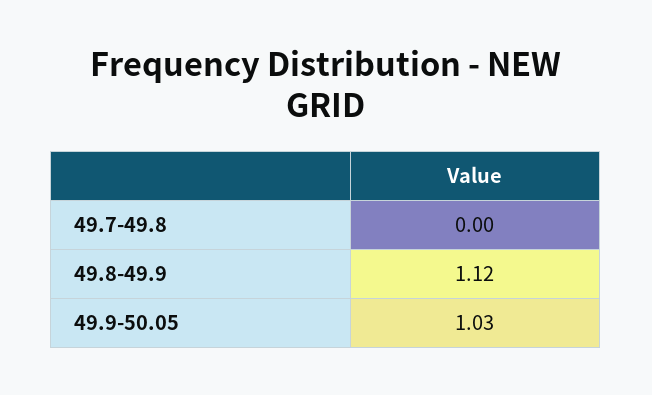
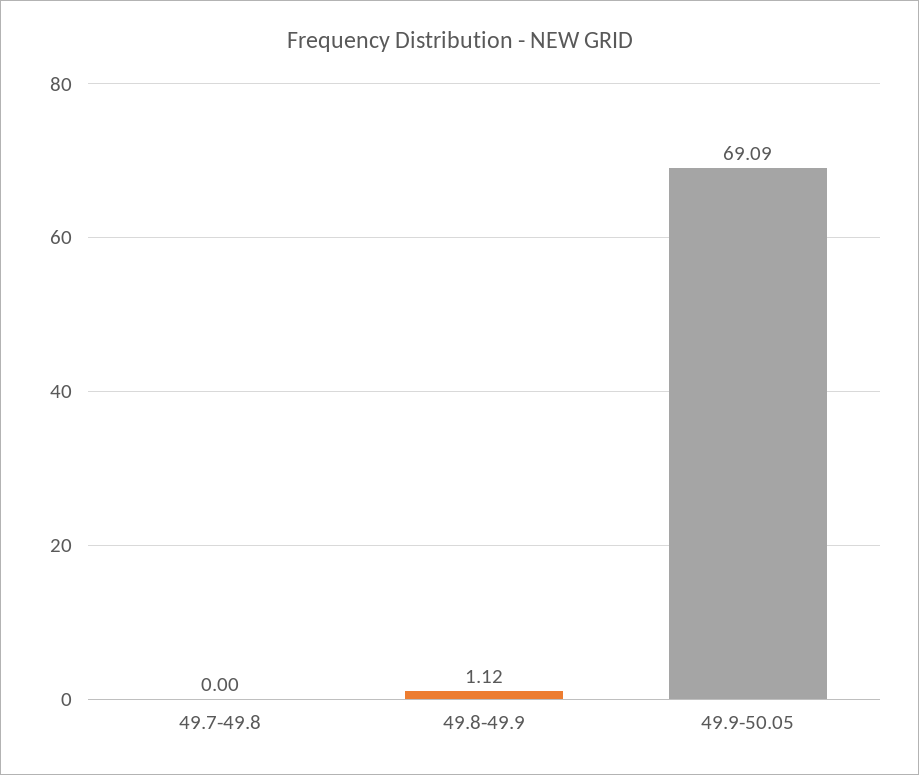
  {
    "49.7-49.8": 0,
    "49.8-49.9": 1.12,
-   "49.9-50.05": 1.03
+   "49.9-50.05": 69.09
  }

